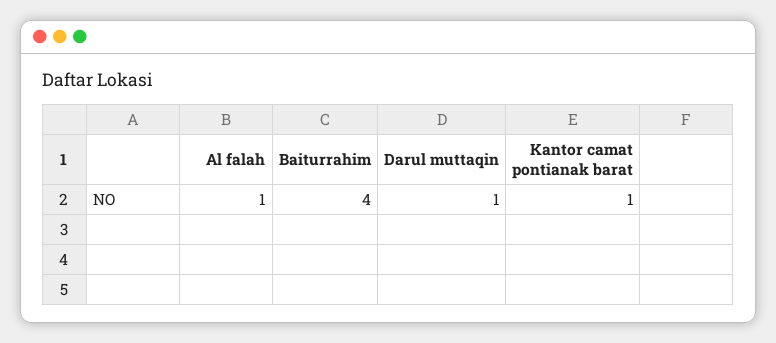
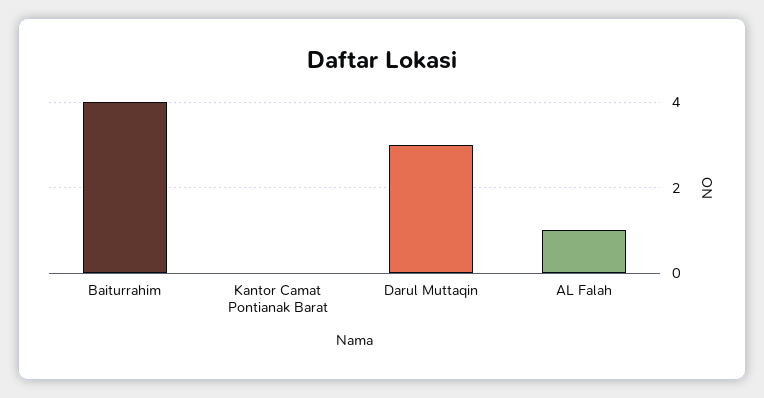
  {
    "Al falah": 1,
    "Baiturrahim": 4,
-   "Darul muttaqin": 1,
+   "Darul muttaqin": 3,
-   "Kantor camat pontianak barat": 1
+   "Kantor camat pontianak barat": 0
  }

